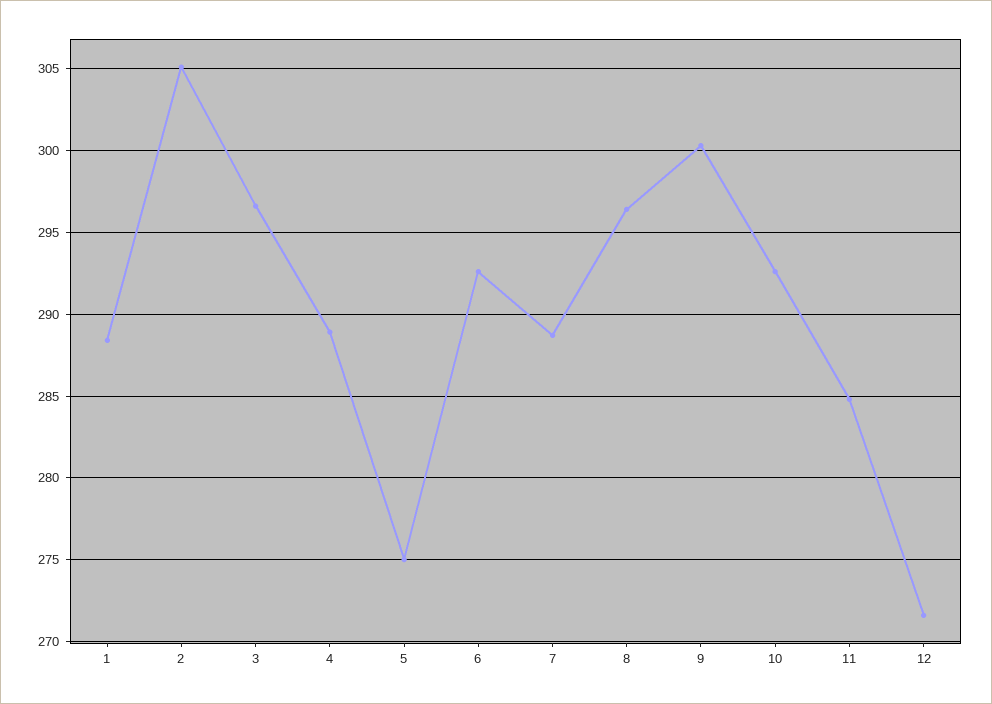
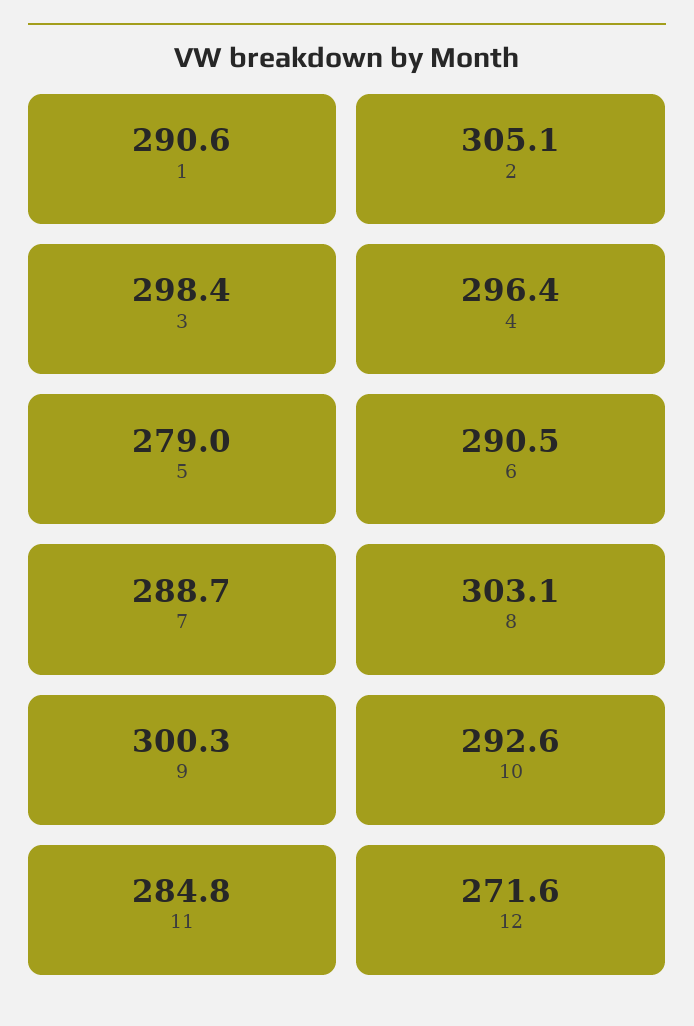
  {
-   "1": 288.5,
+   "1": 290.6,
    "2": 305.1,
-   "3": 296.5,
+   "3": 298.4,
-   "4": 289,
+   "4": 296.4,
-   "5": 275,
+   "5": 279,
-   "6": 292.5,
+   "6": 290.5,
    "7": 288.7,
-   "8": 296.5,
+   "8": 303.1,
    "9": 300.3,
    "10": 292.6,
    "11": 284.8,
    "12": 271.6
  }

